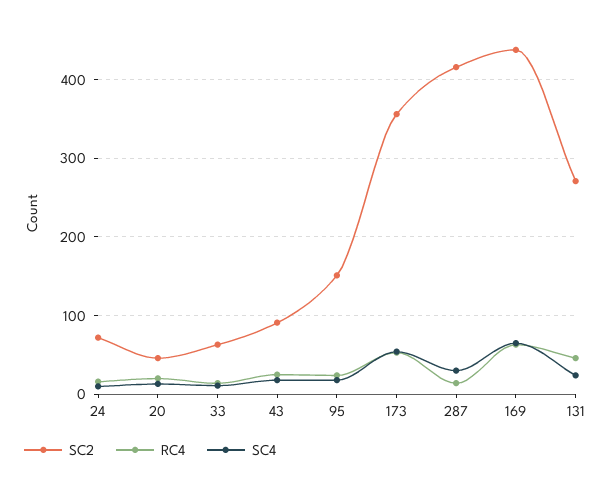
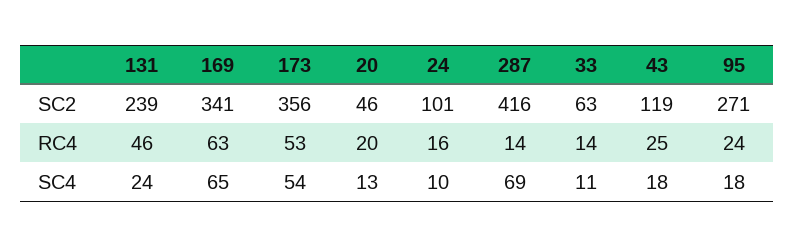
  {
    "SC2": {
-     "24": 70,
+     "24": 101,
      "20": 46,
      "33": 63,
-     "43": 90,
+     "43": 119,
-     "95": 150,
+     "95": 271,
      "173": 356,
      "287": 416,
-     "169": 440,
+     "169": 341,
-     "131": 270
+     "131": 239
    },
    "RC4": {
      "24": 16,
      "20": 20,
      "33": 14,
      "43": 25,
      "95": 24,
      "173": 53,
      "287": 14,
      "169": 63,
      "131": 46
    },
    "SC4": {
      "24": 10,
      "20": 13,
      "33": 11,
      "43": 18,
      "95": 18,
      "173": 54,
-     "287": 30,
+     "287": 69,
      "169": 65,
      "131": 24
    }
  }

